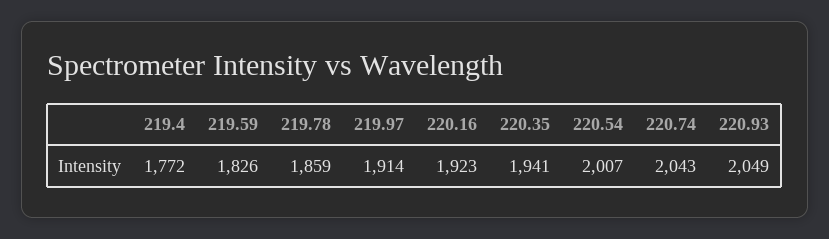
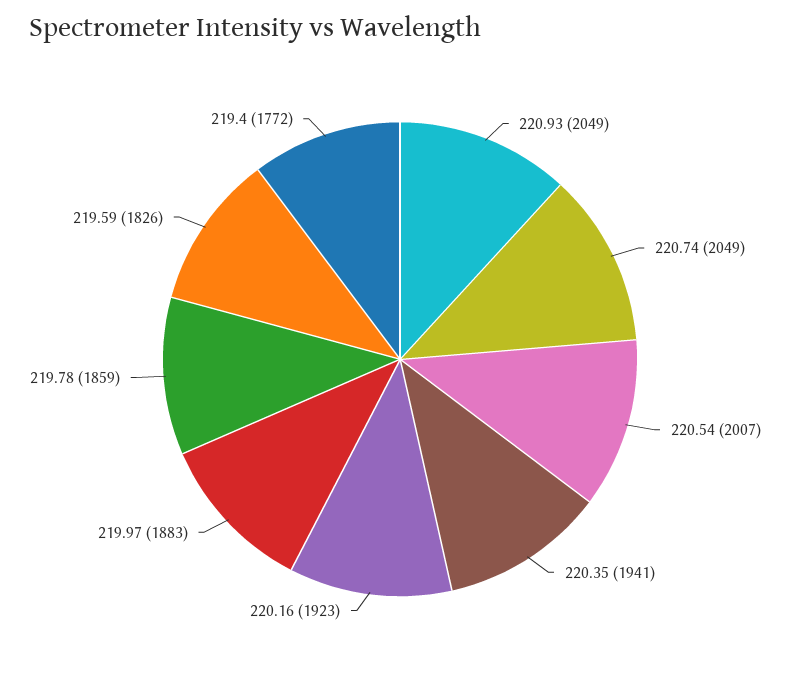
  {
    "219.4": 1772,
    "219.59": 1826,
    "219.78": 1859,
-   "219.97": 1914,
+   "219.97": 1883,
    "220.16": 1923,
    "220.35": 1941,
    "220.54": 2007,
-   "220.74": 2043,
+   "220.74": 2049,
    "220.93": 2049
  }

